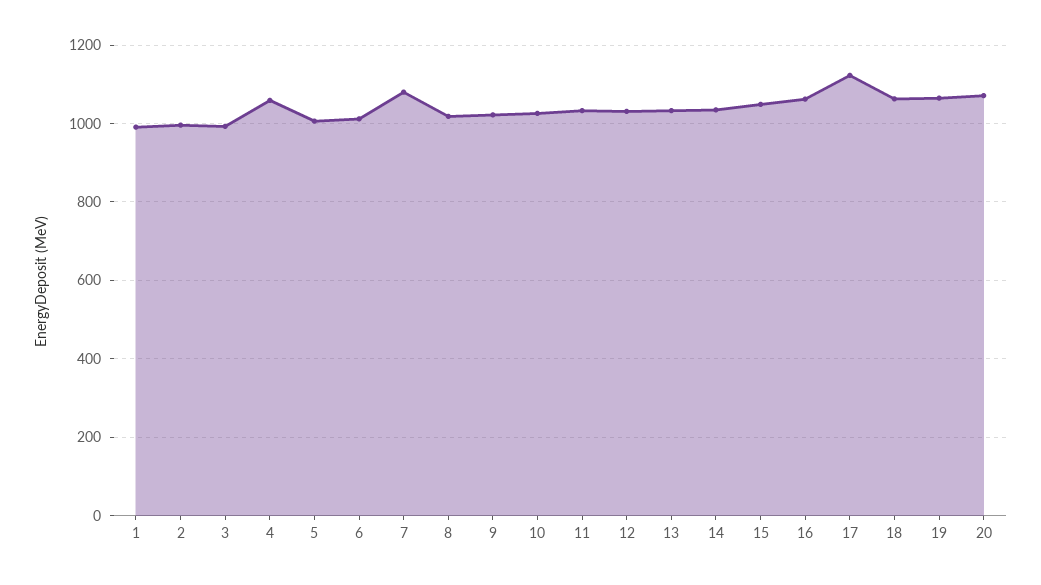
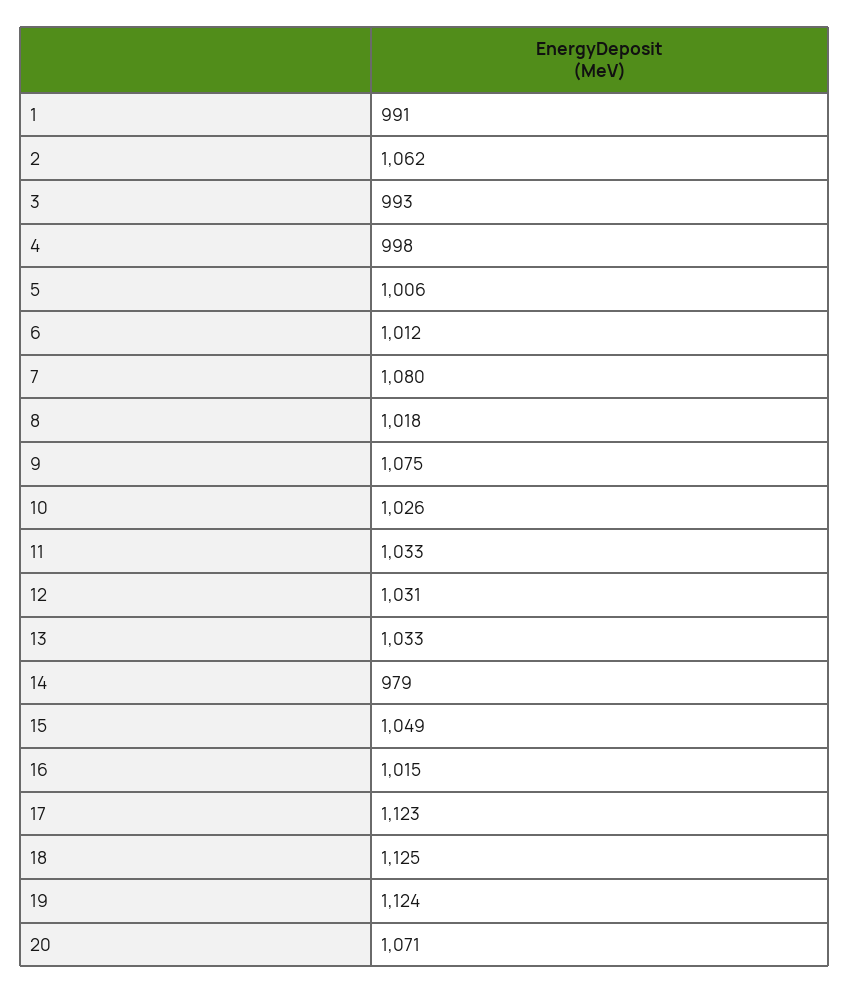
  {
    "1": 991,
-   "2": 1000,
+   "2": 1062,
    "3": 993,
-   "4": 1060,
+   "4": 998,
    "5": 1006,
    "6": 1012,
    "7": 1080,
    "8": 1018,
-   "9": 1020,
+   "9": 1075,
    "10": 1026,
    "11": 1033,
    "12": 1031,
    "13": 1033,
-   "14": 1040,
+   "14": 979,
    "15": 1049,
-   "16": 1060,
+   "16": 1015,
    "17": 1123,
-   "18": 1060,
+   "18": 1125,
-   "19": 1060,
+   "19": 1124,
    "20": 1071
  }

